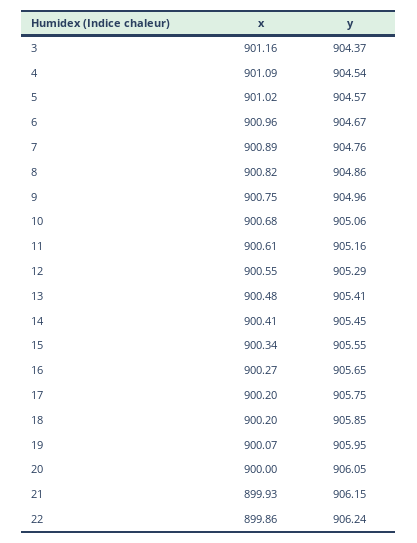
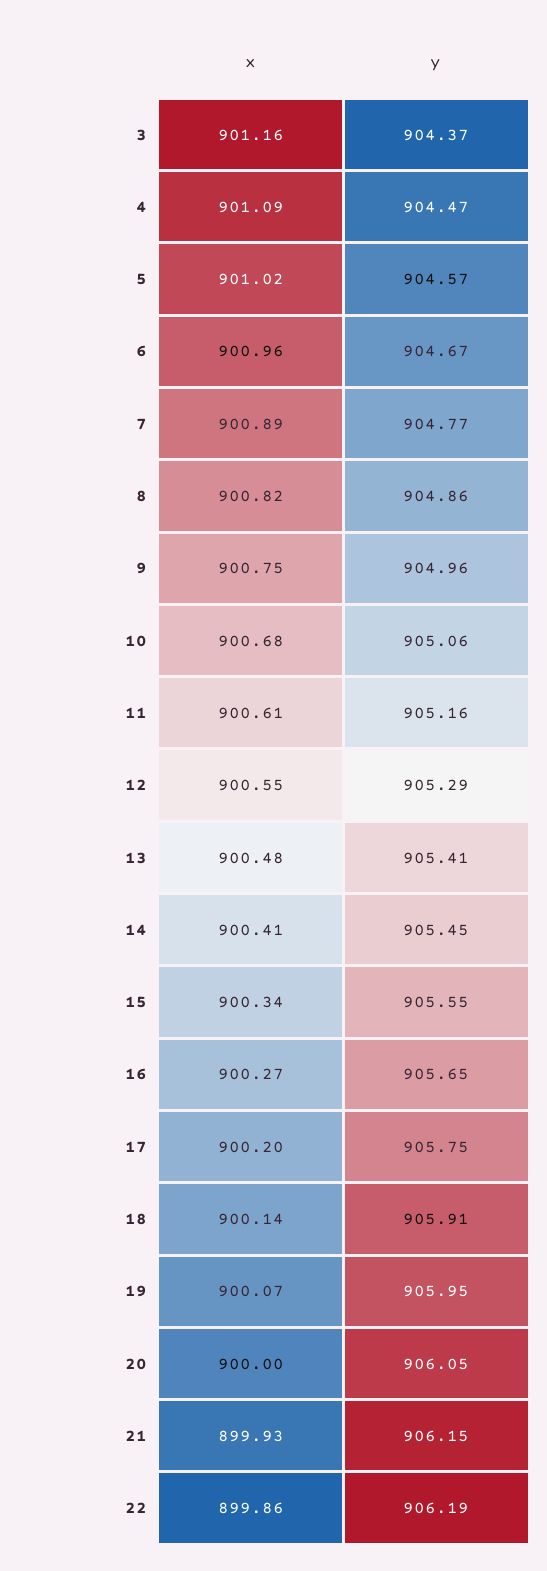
  {
    "x": {
      "3": 901.16,
      "4": 901.09,
      "5": 901.02,
      "6": 900.96,
      "7": 900.89,
      "8": 900.82,
      "9": 900.75,
      "10": 900.68,
      "11": 900.61,
      "12": 900.55,
      "13": 900.48,
      "14": 900.41,
      "15": 900.34,
      "16": 900.27,
      "17": 900.2,
-     "18": 900.2,
+     "18": 900.14,
      "19": 900.07,
      "20": 900,
      "21": 899.93,
      "22": 899.86
    },
    "y": {
      "3": 904.37,
-     "4": 904.54,
+     "4": 904.47,
      "5": 904.57,
      "6": 904.67,
-     "7": 904.76,
+     "7": 904.77,
      "8": 904.86,
      "9": 904.96,
      "10": 905.06,
      "11": 905.16,
      "12": 905.29,
      "13": 905.41,
      "14": 905.45,
      "15": 905.55,
      "16": 905.65,
      "17": 905.75,
-     "18": 905.85,
+     "18": 905.91,
      "19": 905.95,
      "20": 906.05,
      "21": 906.15,
-     "22": 906.24
+     "22": 906.19
    }
  }

